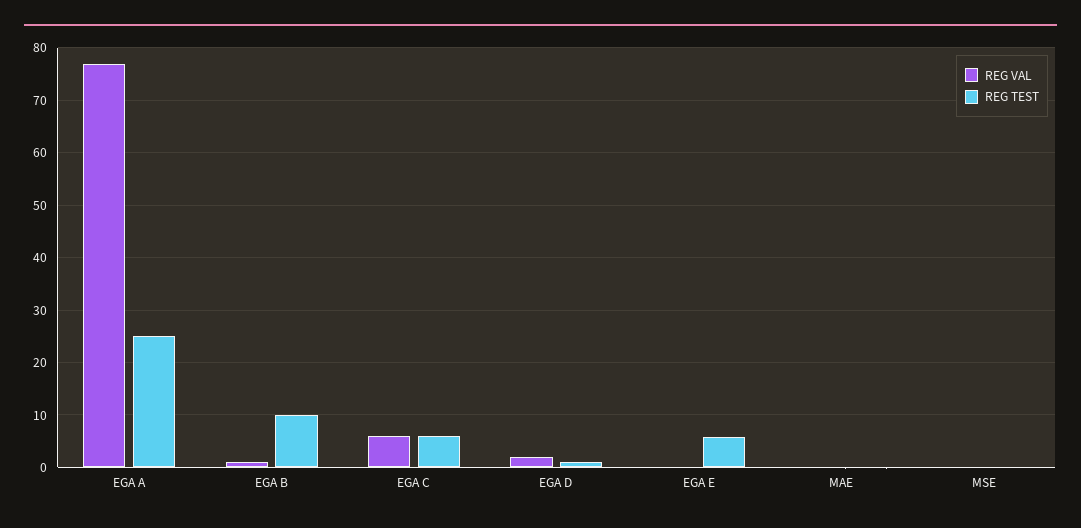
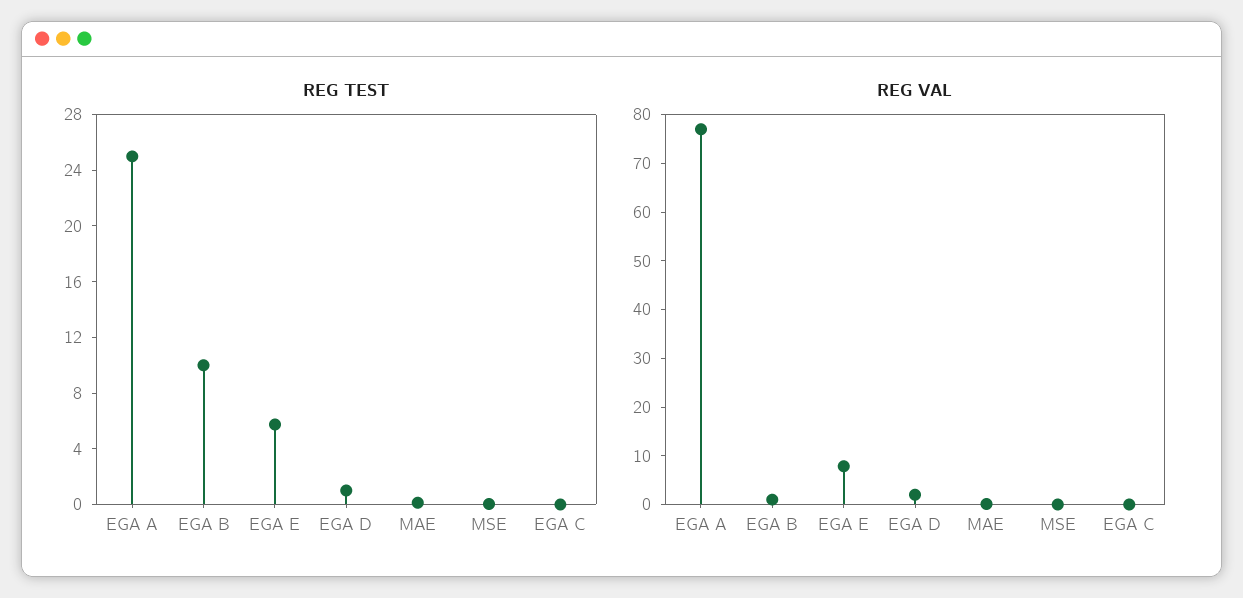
  {
    "REG VAL": {
      "EGA A": 78,
      "EGA B": 2,
-     "EGA C": 6,
+     "EGA C": 0,
      "EGA D": 2,
-     "EGA E": 0,
+     "EGA E": 8,
      "MAE": 0,
      "MSE": 0
    },
    "REG TEST": {
      "EGA A": 25,
      "EGA B": 10,
-     "EGA C": 6,
+     "EGA C": 0,
      "EGA D": 1,
      "EGA E": 6,
      "MAE": 0,
      "MSE": 0
    }
  }

